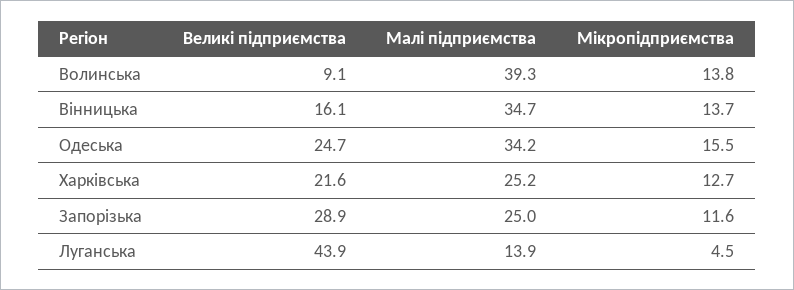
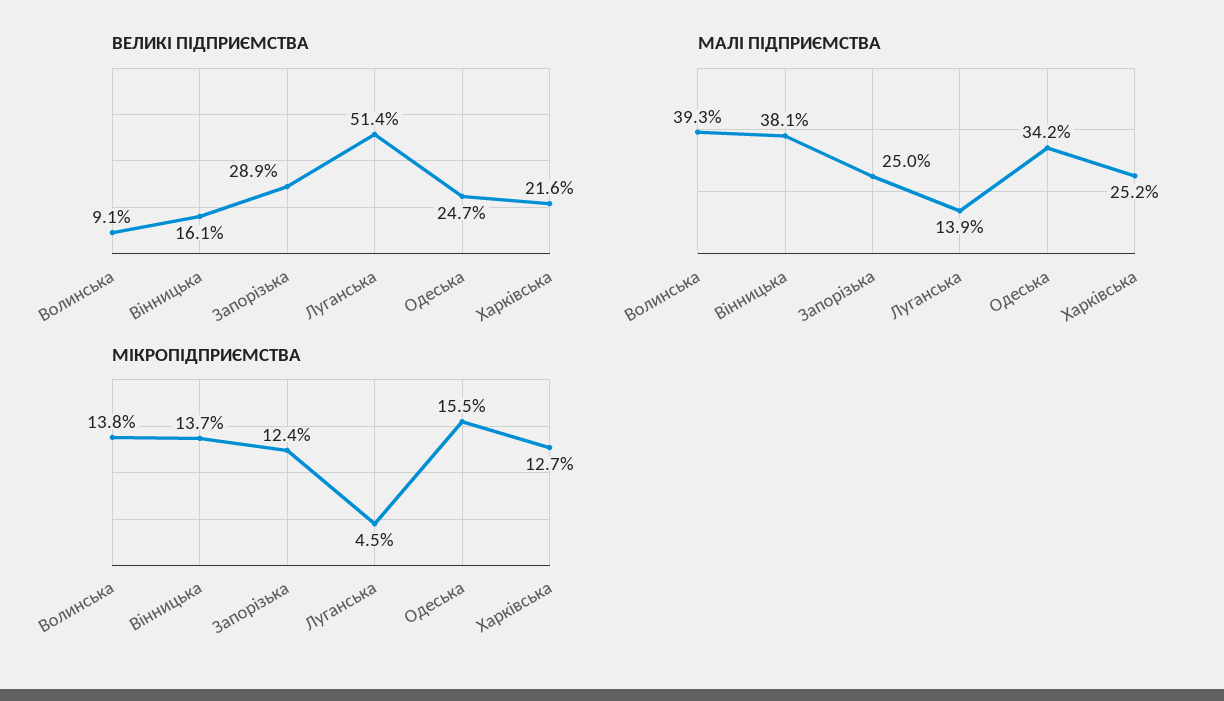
  {
    "Великі підприємства": {
      "Волинська": 9.1,
      "Вінницька": 16.1,
      "Одеська": 24.7,
      "Харківська": 21.6,
      "Запорізька": 28.9,
-     "Луганська": 43.9
+     "Луганська": 51.4
    },
    "Малі підприємства": {
      "Волинська": 39.3,
-     "Вінницька": 34.7,
+     "Вінницька": 38.1,
      "Одеська": 34.2,
      "Харківська": 25.2,
      "Запорізька": 25,
      "Луганська": 13.9
    },
    "Мікропідприємства": {
      "Волинська": 13.8,
      "Вінницька": 13.7,
      "Одеська": 15.5,
      "Харківська": 12.7,
-     "Запорізька": 11.6,
+     "Запорізька": 12.4,
      "Луганська": 4.5
    }
  }

